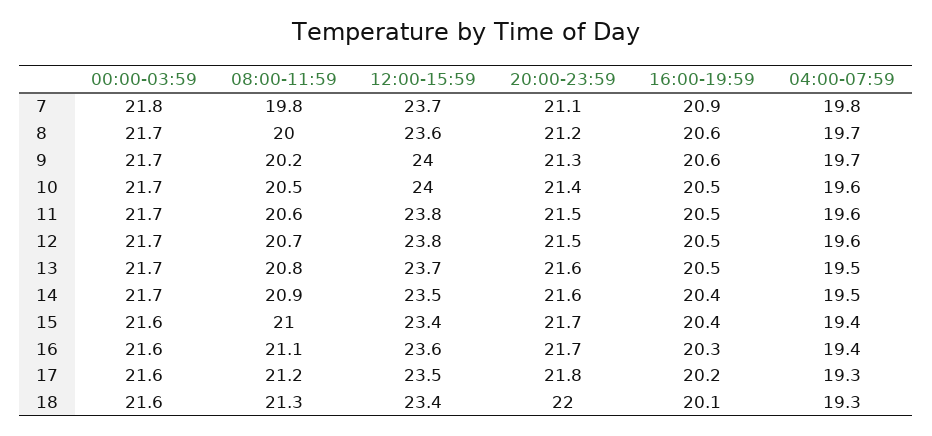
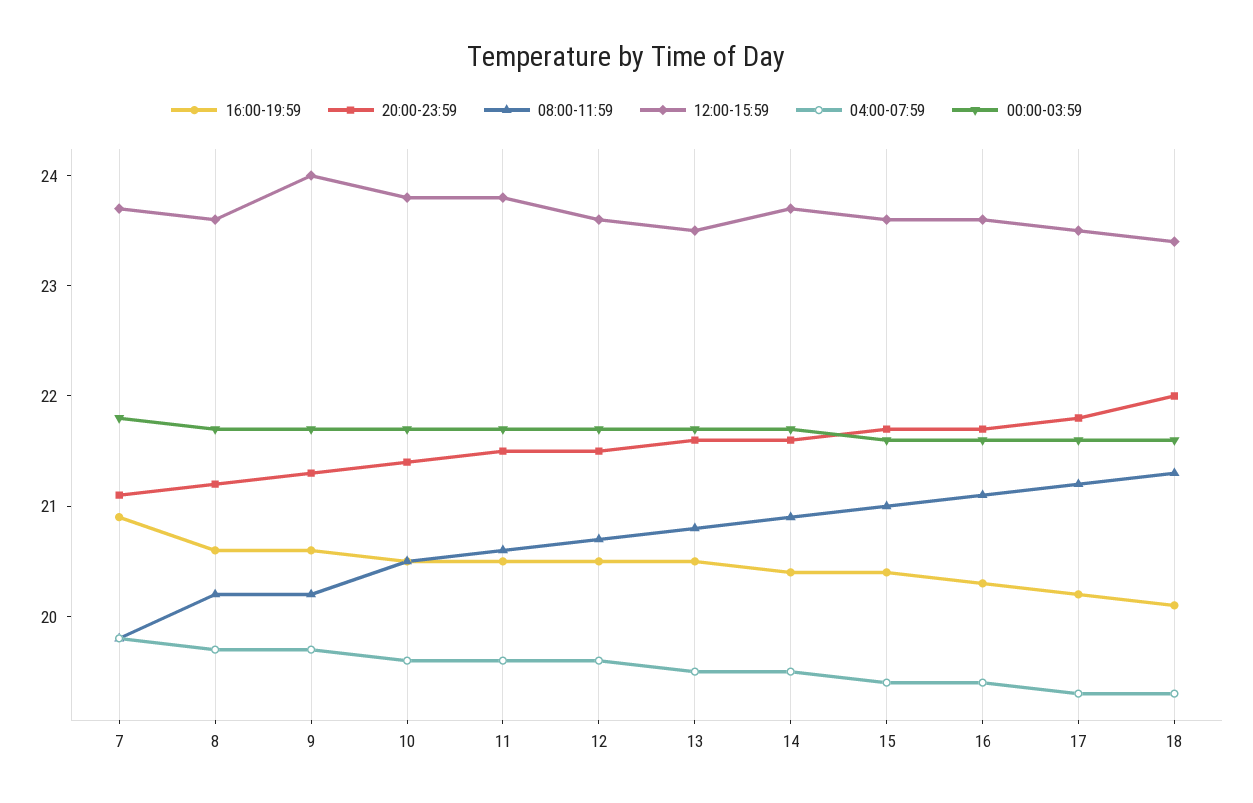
  {
    "00:00-03:59": {
      "7": 21.8,
      "8": 21.7,
      "9": 21.7,
      "10": 21.7,
      "11": 21.7,
      "12": 21.7,
      "13": 21.7,
      "14": 21.7,
      "15": 21.6,
      "16": 21.6,
      "17": 21.6,
      "18": 21.6
    },
    "08:00-11:59": {
      "7": 19.8,
-     "8": 20,
+     "8": 20.2,
      "9": 20.2,
      "10": 20.5,
      "11": 20.6,
      "12": 20.7,
      "13": 20.8,
      "14": 20.9,
      "15": 21,
      "16": 21.1,
      "17": 21.2,
      "18": 21.3
    },
    "12:00-15:59": {
      "7": 23.7,
      "8": 23.6,
      "9": 24,
-     "10": 24,
+     "10": 23.8,
      "11": 23.8,
-     "12": 23.8,
+     "12": 23.6,
-     "13": 23.7,
+     "13": 23.5,
-     "14": 23.5,
+     "14": 23.7,
-     "15": 23.4,
+     "15": 23.6,
      "16": 23.6,
      "17": 23.5,
      "18": 23.4
    },
    "20:00-23:59": {
      "7": 21.1,
      "8": 21.2,
      "9": 21.3,
      "10": 21.4,
      "11": 21.5,
      "12": 21.5,
      "13": 21.6,
      "14": 21.6,
      "15": 21.7,
      "16": 21.7,
      "17": 21.8,
      "18": 22
    },
    "16:00-19:59": {
      "7": 20.9,
      "8": 20.6,
      "9": 20.6,
      "10": 20.5,
      "11": 20.5,
      "12": 20.5,
      "13": 20.5,
      "14": 20.4,
      "15": 20.4,
      "16": 20.3,
      "17": 20.2,
      "18": 20.1
    },
    "04:00-07:59": {
      "7": 19.8,
      "8": 19.7,
      "9": 19.7,
      "10": 19.6,
      "11": 19.6,
      "12": 19.6,
      "13": 19.5,
      "14": 19.5,
      "15": 19.4,
      "16": 19.4,
      "17": 19.3,
      "18": 19.3
    }
  }

